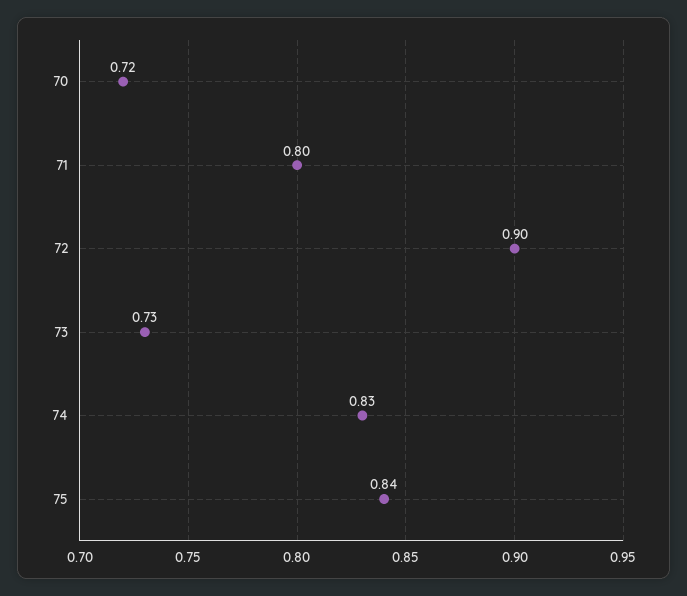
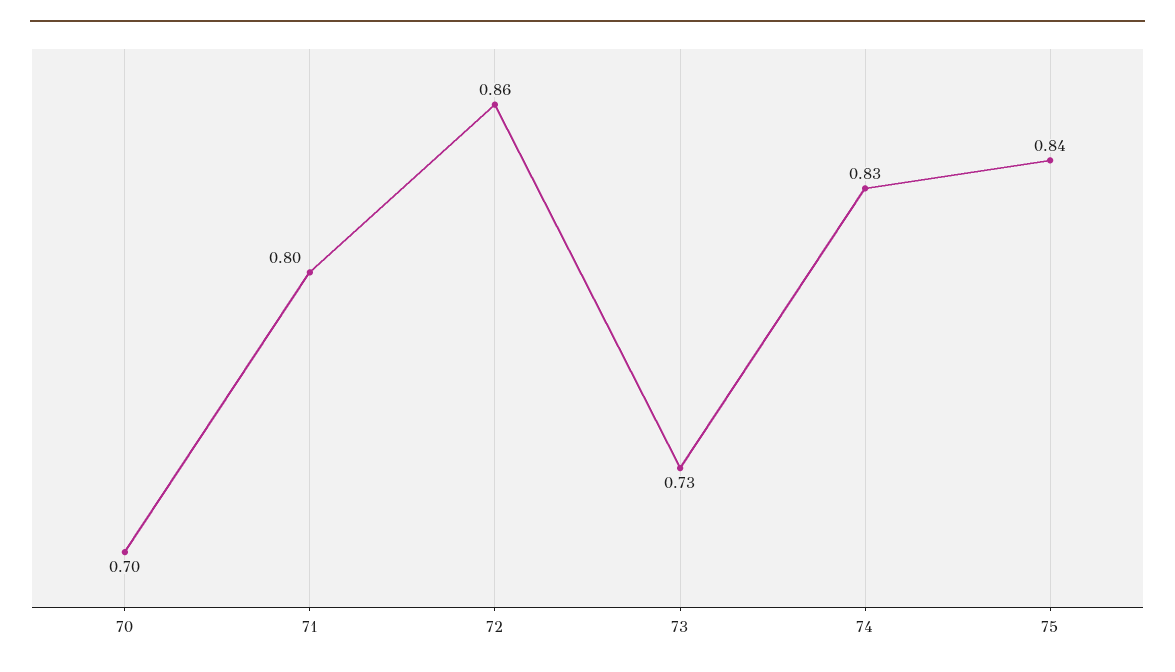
  {
-   "70": 0.72,
+   "70": 0.7,
    "71": 0.8,
-   "72": 0.9,
+   "72": 0.86,
    "73": 0.73,
    "74": 0.83,
    "75": 0.84
  }

